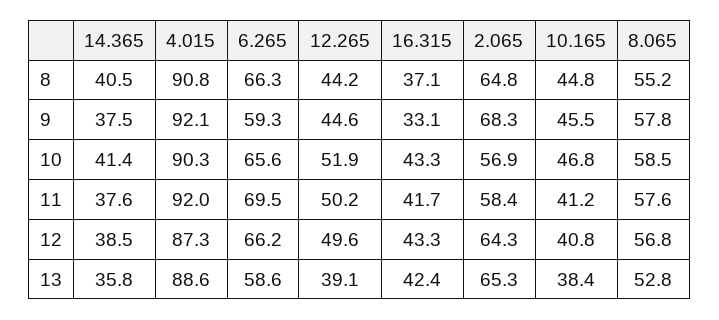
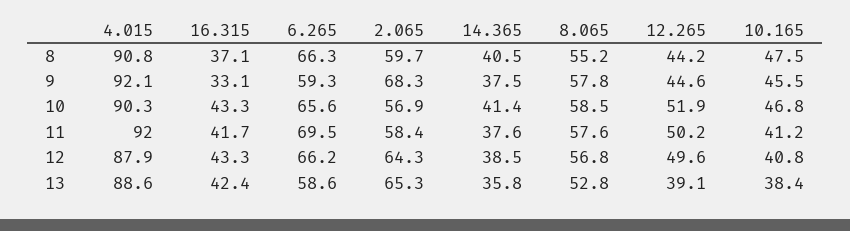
  {
    "14.365": {
      "8": 40.5,
      "9": 37.5,
      "10": 41.4,
      "11": 37.6,
      "12": 38.5,
      "13": 35.8
    },
    "4.015": {
      "8": 90.8,
      "9": 92.1,
      "10": 90.3,
      "11": 92,
-     "12": 87.3,
+     "12": 87.9,
      "13": 88.6
    },
    "6.265": {
      "8": 66.3,
      "9": 59.3,
      "10": 65.6,
      "11": 69.5,
      "12": 66.2,
      "13": 58.6
    },
    "12.265": {
      "8": 44.2,
      "9": 44.6,
      "10": 51.9,
      "11": 50.2,
      "12": 49.6,
      "13": 39.1
    },
    "16.315": {
      "8": 37.1,
      "9": 33.1,
      "10": 43.3,
      "11": 41.7,
      "12": 43.3,
      "13": 42.4
    },
    "2.065": {
-     "8": 64.8,
+     "8": 59.7,
      "9": 68.3,
      "10": 56.9,
      "11": 58.4,
      "12": 64.3,
      "13": 65.3
    },
    "10.165": {
-     "8": 44.8,
+     "8": 47.5,
      "9": 45.5,
      "10": 46.8,
      "11": 41.2,
      "12": 40.8,
      "13": 38.4
    },
    "8.065": {
      "8": 55.2,
      "9": 57.8,
      "10": 58.5,
      "11": 57.6,
      "12": 56.8,
      "13": 52.8
    }
  }

